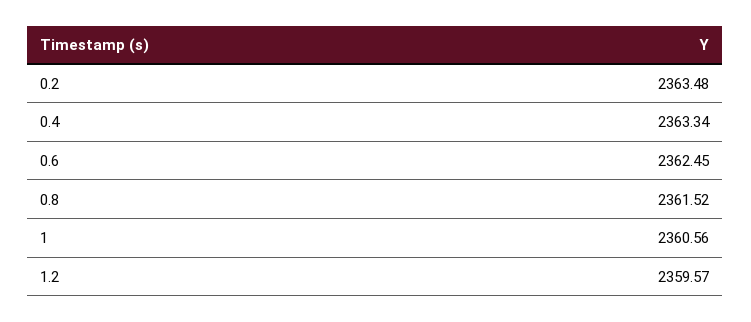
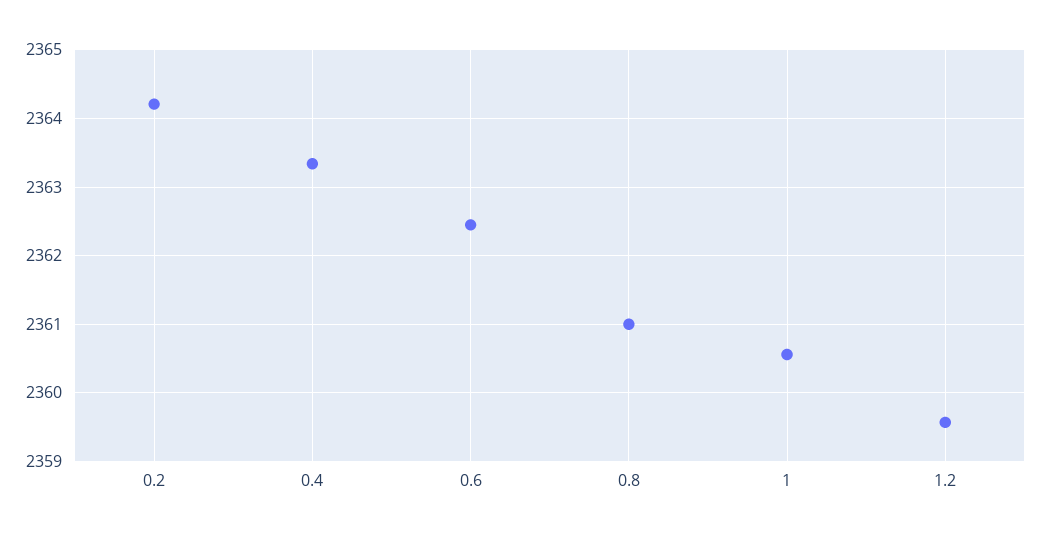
  {
-   "0.2": 2363.48,
+   "0.2": 2364.2,
    "0.4": 2363.34,
    "0.6": 2362.45,
-   "0.8": 2361.52,
+   "0.8": 2361,
    "1": 2360.56,
    "1.2": 2359.57
  }

